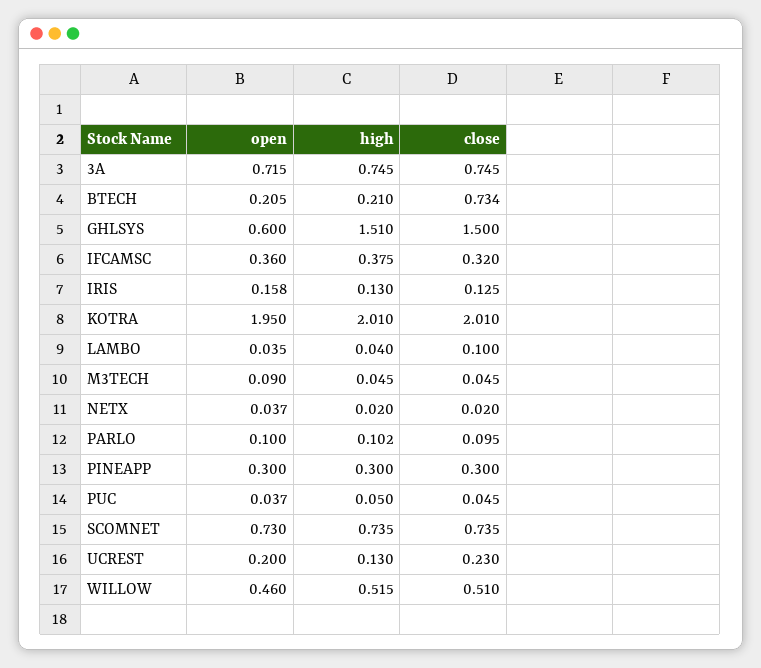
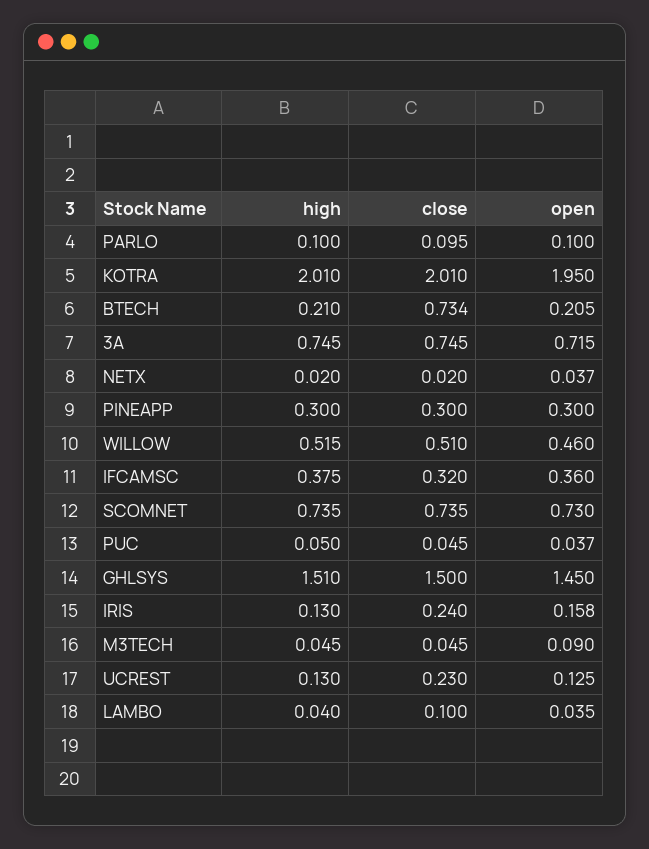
  {
    "open": {
      "3A": 0.715,
      "BTECH": 0.205,
-     "GHLSYS": 0.6,
+     "GHLSYS": 1.45,
      "IFCAMSC": 0.36,
      "IRIS": 0.158,
      "KOTRA": 1.95,
      "LAMBO": 0.035,
      "M3TECH": 0.09,
      "NETX": 0.037,
      "PARLO": 0.1,
      "PINEAPP": 0.3,
      "PUC": 0.037,
      "SCOMNET": 0.73,
-     "UCREST": 0.2,
+     "UCREST": 0.125,
      "WILLOW": 0.46
    },
    "high": {
      "3A": 0.745,
      "BTECH": 0.21,
      "GHLSYS": 1.51,
      "IFCAMSC": 0.375,
      "IRIS": 0.13,
      "KOTRA": 2.01,
      "LAMBO": 0.04,
      "M3TECH": 0.045,
      "NETX": 0.02,
-     "PARLO": 0.102,
+     "PARLO": 0.1,
      "PINEAPP": 0.3,
      "PUC": 0.05,
      "SCOMNET": 0.735,
      "UCREST": 0.13,
      "WILLOW": 0.515
    },
    "close": {
      "3A": 0.745,
      "BTECH": 0.734,
      "GHLSYS": 1.5,
      "IFCAMSC": 0.32,
-     "IRIS": 0.125,
+     "IRIS": 0.24,
      "KOTRA": 2.01,
      "LAMBO": 0.1,
      "M3TECH": 0.045,
      "NETX": 0.02,
      "PARLO": 0.095,
      "PINEAPP": 0.3,
      "PUC": 0.045,
      "SCOMNET": 0.735,
      "UCREST": 0.23,
      "WILLOW": 0.51
    }
  }

